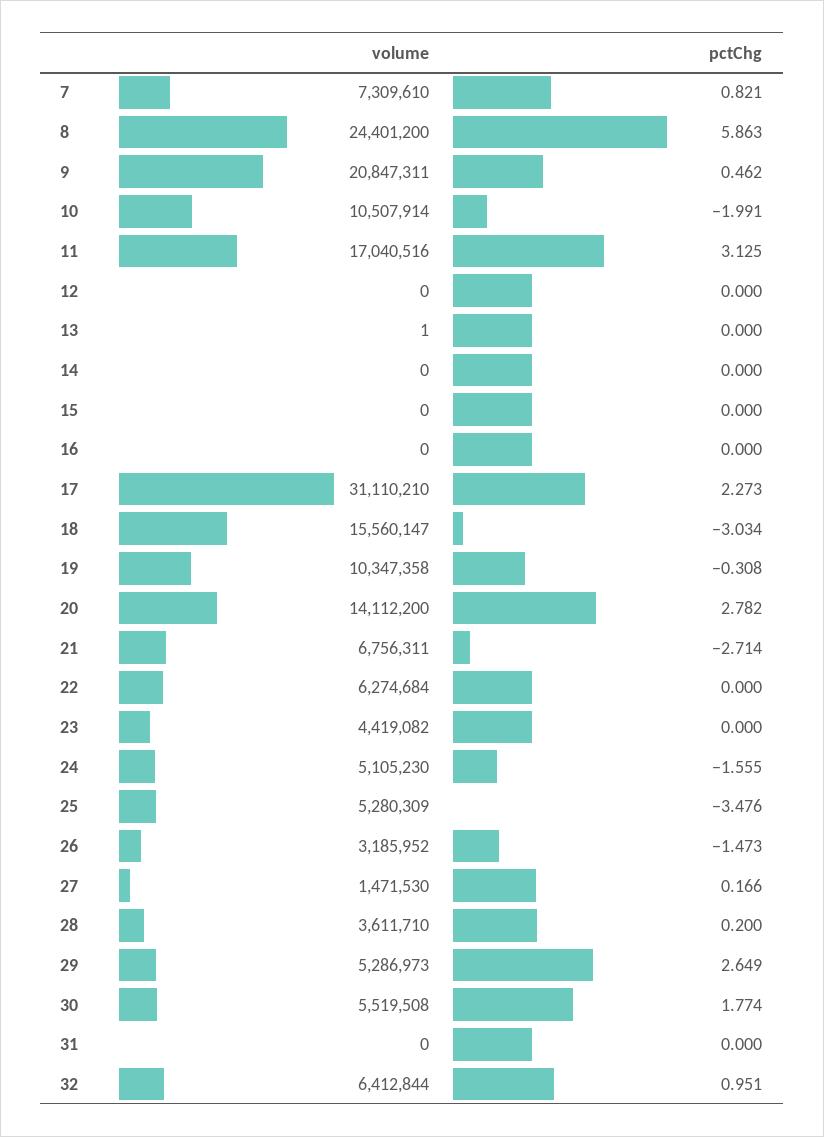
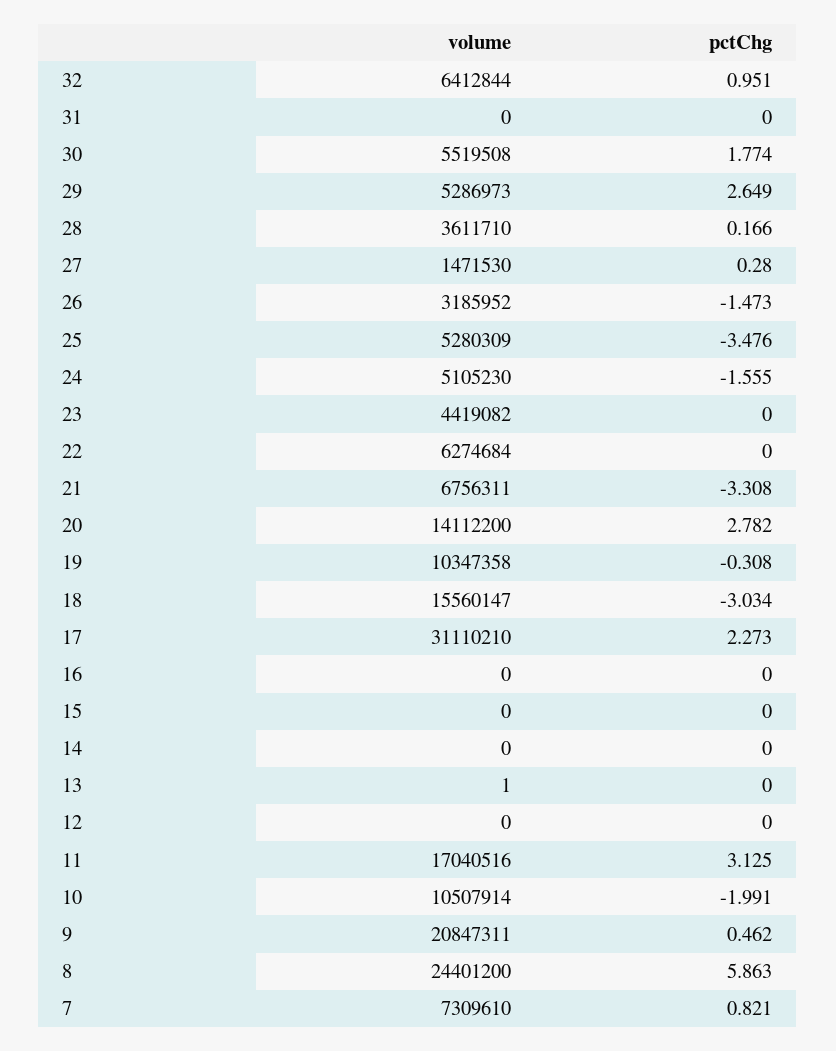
  {
    "volume": {
      "7": 7309610,
      "8": 24401200,
      "9": 20847311,
      "10": 10507914,
      "11": 17040516,
      "12": 0,
      "13": 1,
      "14": 0,
      "15": 0,
      "16": 0,
      "17": 31110210,
      "18": 15560147,
      "19": 10347358,
      "20": 14112200,
      "21": 6756311,
      "22": 6274684,
      "23": 4419082,
      "24": 5105230,
      "25": 5280309,
      "26": 3185952,
      "27": 1471530,
      "28": 3611710,
      "29": 5286973,
      "30": 5519508,
      "31": 0,
      "32": 6412844
    },
    "pctChg": {
      "7": 0.821,
      "8": 5.863,
      "9": 0.462,
      "10": -1.991,
      "11": 3.125,
      "12": 0,
      "13": 0,
      "14": 0,
      "15": 0,
      "16": 0,
      "17": 2.273,
      "18": -3.034,
      "19": -0.308,
      "20": 2.782,
-     "21": -2.714,
+     "21": -3.308,
      "22": 0,
      "23": 0,
      "24": -1.555,
      "25": -3.476,
      "26": -1.473,
-     "27": 0.166,
+     "27": 0.28,
-     "28": 0.2,
+     "28": 0.166,
      "29": 2.649,
      "30": 1.774,
      "31": 0,
      "32": 0.951
    }
  }

